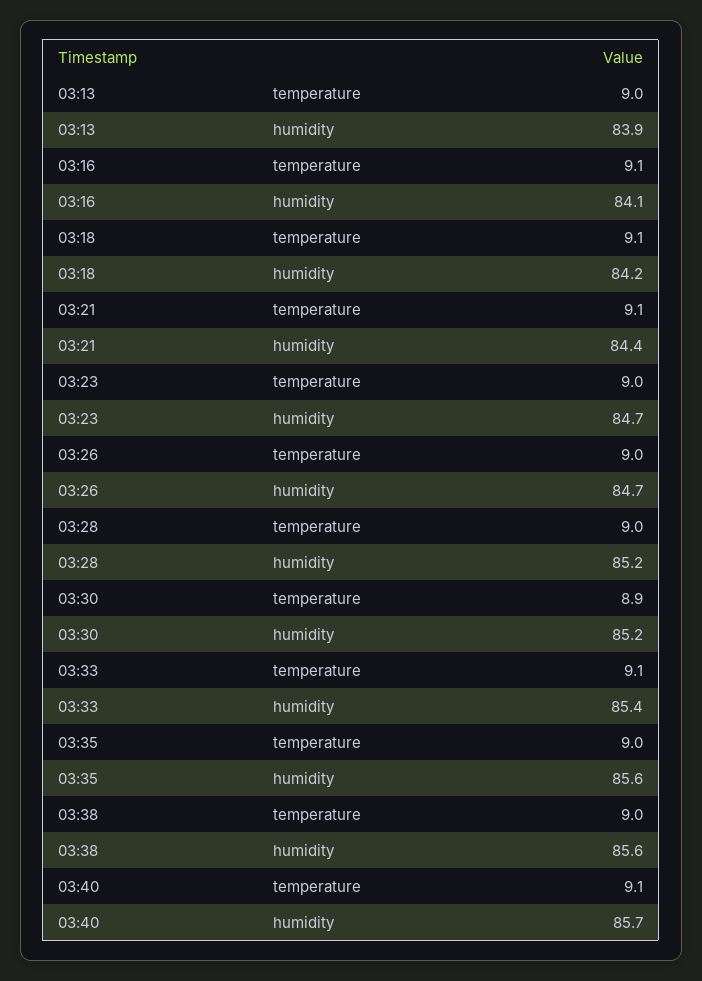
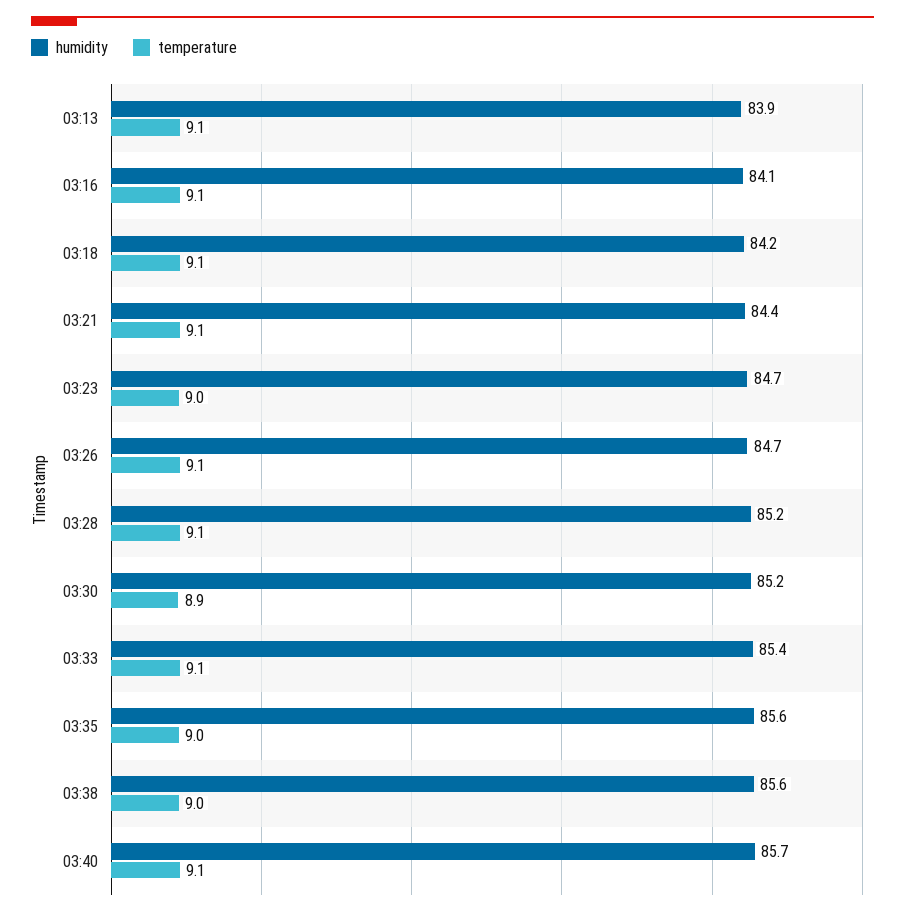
  {
    "temperature": {
-     "03:13": 9,
+     "03:13": 9.1,
      "03:16": 9.1,
      "03:18": 9.1,
      "03:21": 9.1,
      "03:23": 9,
-     "03:26": 9,
+     "03:26": 9.1,
-     "03:28": 9,
+     "03:28": 9.1,
      "03:30": 8.9,
      "03:33": 9.1,
      "03:35": 9,
      "03:38": 9,
      "03:40": 9.1
    },
    "humidity": {
      "03:13": 83.9,
      "03:16": 84.1,
      "03:18": 84.2,
      "03:21": 84.4,
      "03:23": 84.7,
      "03:26": 84.7,
      "03:28": 85.2,
      "03:30": 85.2,
      "03:33": 85.4,
      "03:35": 85.6,
      "03:38": 85.6,
      "03:40": 85.7
    }
  }

